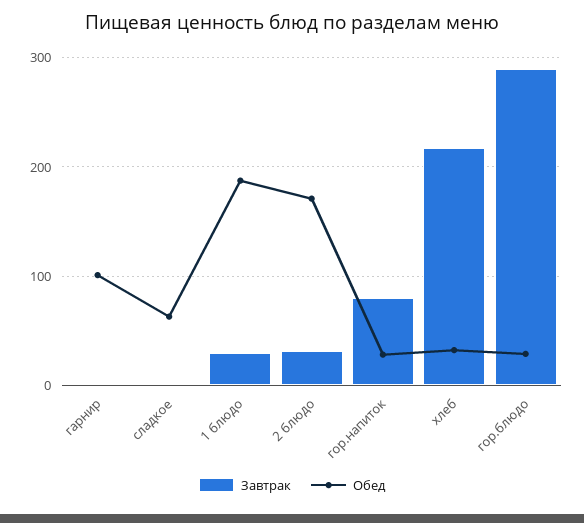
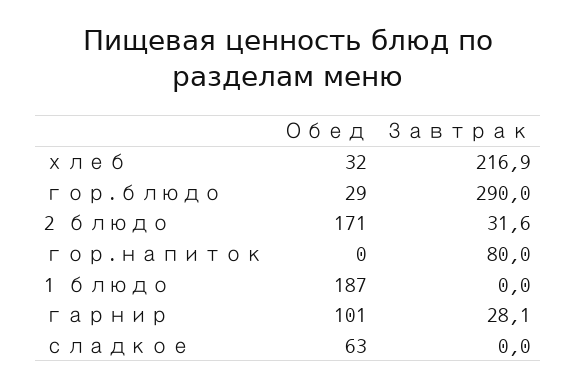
  {
    "Завтрак": {
-     "гарнир": 0,
+     "гарнир": 28.1,
      "сладкое": 0,
-     "1 блюдо": 30,
+     "1 блюдо": 0,
      "2 блюдо": 31.6,
      "гор.напиток": 80,
      "хлеб": 216.9,
      "гор.блюдо": 290
    },
    "Обед": {
      "гарнир": 101,
      "сладкое": 63,
      "1 блюдо": 187,
      "2 блюдо": 171,
-     "гор.напиток": 30,
+     "гор.напиток": 0,
      "хлеб": 32,
      "гор.блюдо": 29
    }
  }

